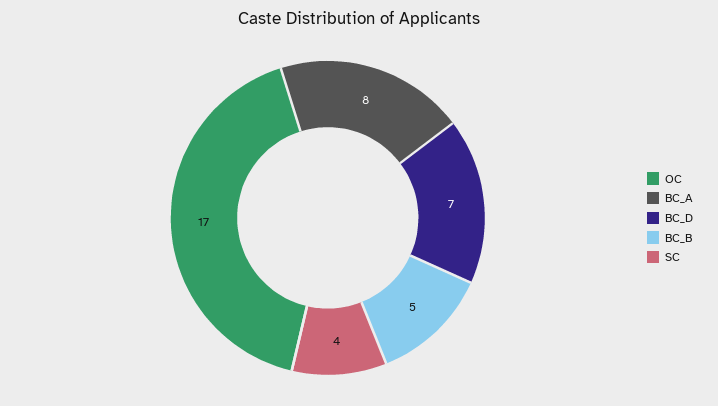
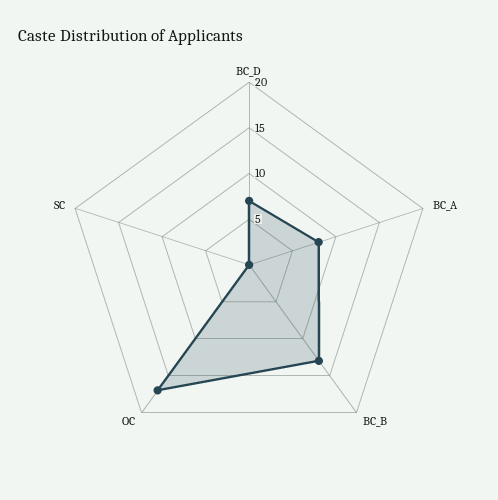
  {
    "OC": 17,
    "BC_A": 8,
    "BC_D": 7,
-   "BC_B": 5,
+   "BC_B": 13,
-   "SC": 4
+   "SC": 0
  }

